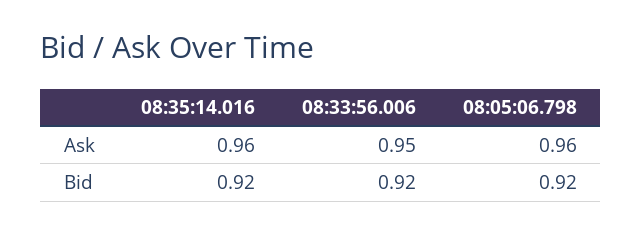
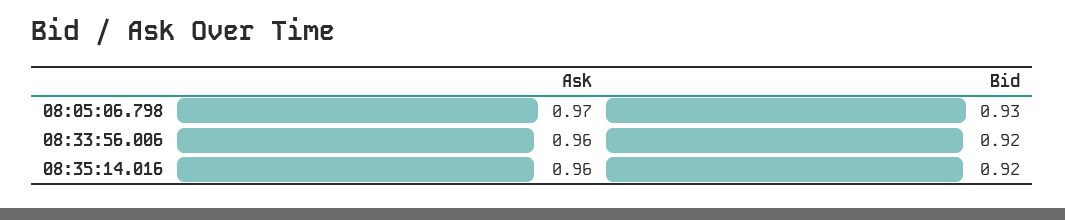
  {
    "08:35:14.016": {
      "Ask": 0.96,
      "Bid": 0.92
    },
    "08:33:56.006": {
-     "Ask": 0.95,
+     "Ask": 0.96,
      "Bid": 0.92
    },
    "08:05:06.798": {
-     "Ask": 0.96,
+     "Ask": 0.97,
-     "Bid": 0.92
+     "Bid": 0.93
    }
  }

